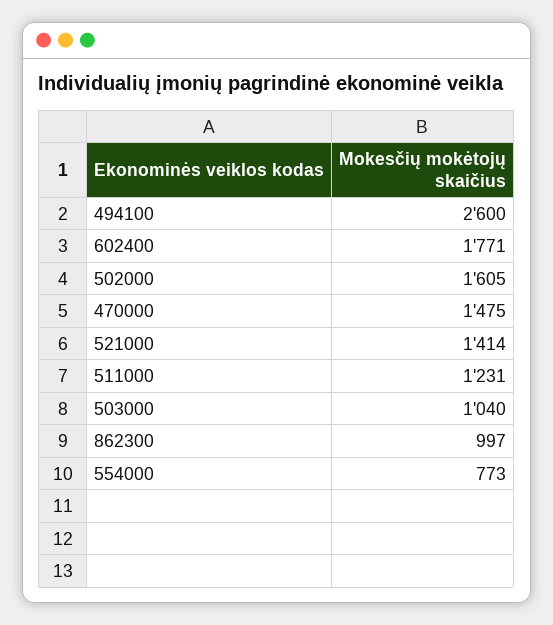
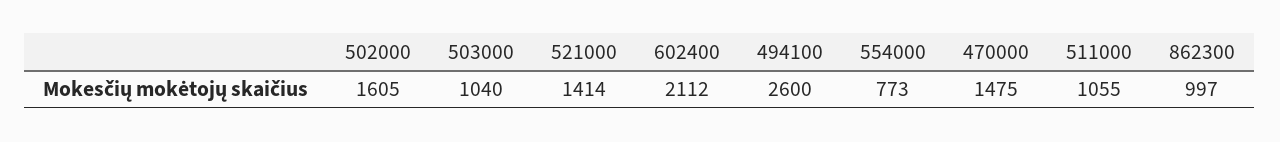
  {
    "494100": 2600,
-   "602400": 1771,
+   "602400": 2112,
    "502000": 1605,
    "470000": 1475,
    "521000": 1414,
-   "511000": 1231,
+   "511000": 1055,
    "503000": 1040,
    "862300": 997,
    "554000": 773
  }

